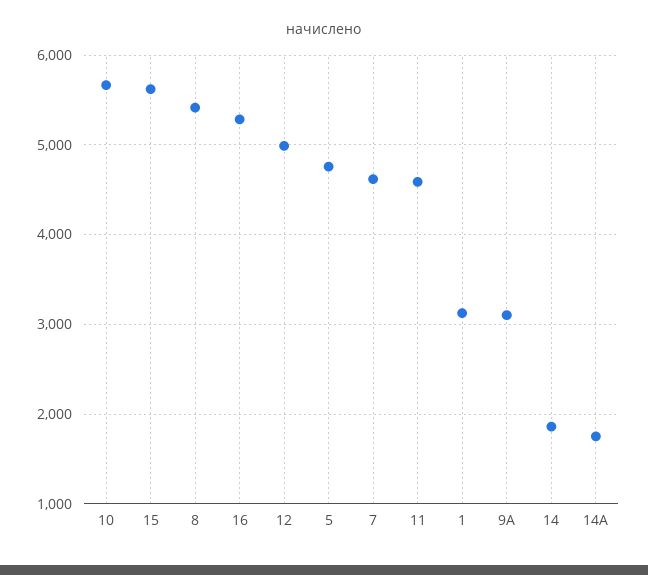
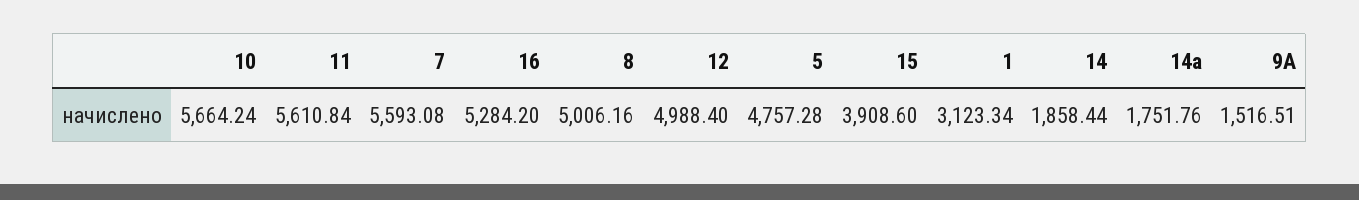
  {
    "10": 5664.24,
-   "15": 5600,
+   "15": 3908.6,
-   "8": 5400,
+   "8": 5006.16,
    "16": 5284.2,
    "12": 4988.4,
    "5": 4757.28,
-   "7": 4600,
+   "7": 5593.08,
-   "11": 4600,
+   "11": 5610.84,
    "1": 3123.34,
-   "9А": 3100,
+   "9А": 1516.51,
    "14": 1858.44,
    "14А": 1751.76
  }

